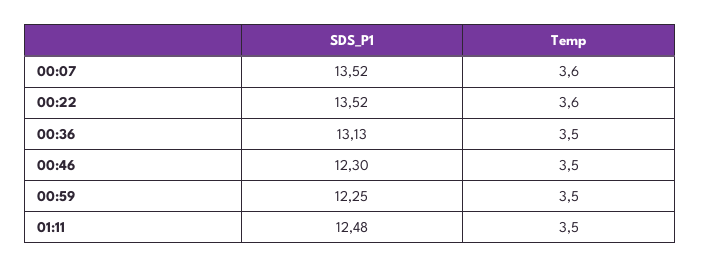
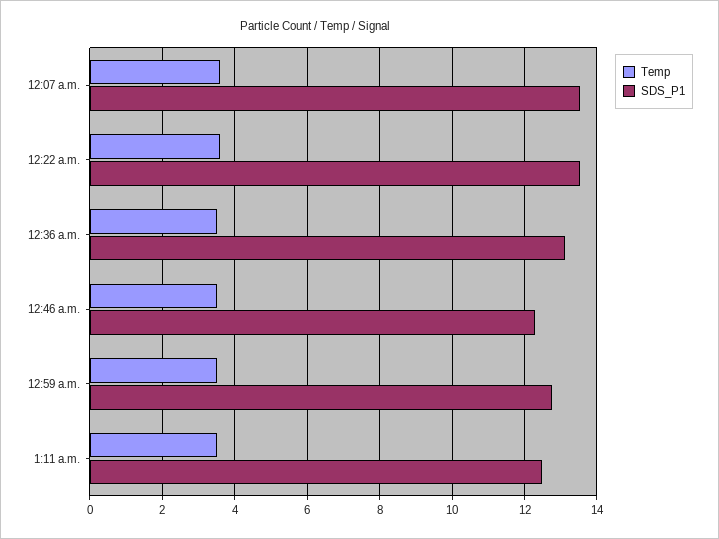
  {
    "SDS_P1": {
      "00:07": 13.52,
      "00:22": 13.52,
      "00:36": 13.13,
      "00:46": 12.3,
-     "00:59": 12.25,
+     "00:59": 12.8,
      "01:11": 12.48
    },
    "Temp": {
      "00:07": 3.6,
      "00:22": 3.6,
      "00:36": 3.5,
      "00:46": 3.5,
      "00:59": 3.5,
      "01:11": 3.5
    }
  }

